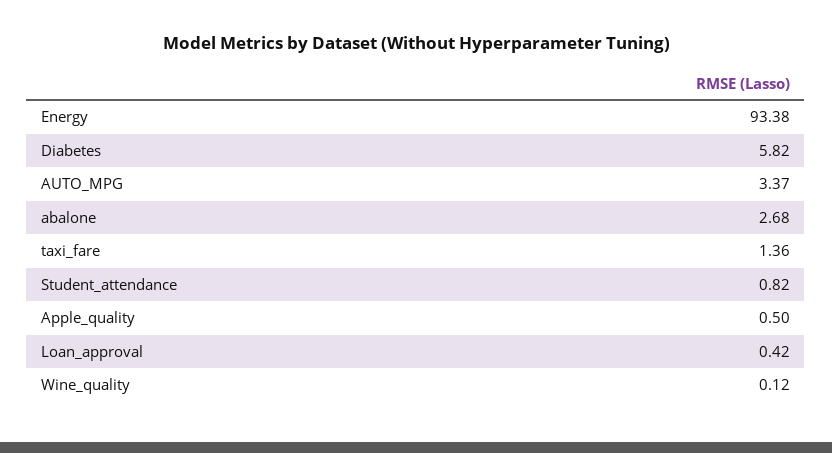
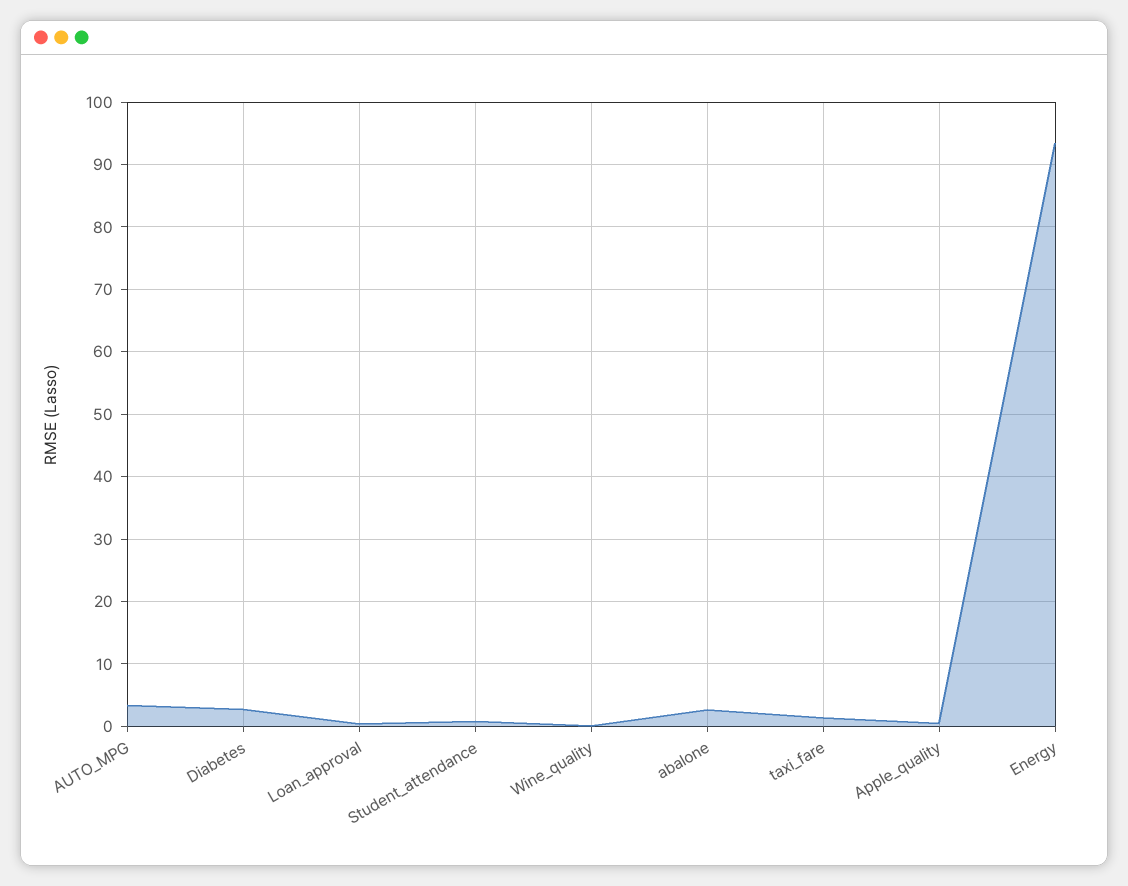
  {
    "Energy": 93.38,
-   "Diabetes": 5.82,
+   "Diabetes": 3,
    "AUTO_MPG": 3.37,
    "abalone": 2.68,
    "taxi_fare": 1.36,
    "Student_attendance": 0.82,
    "Apple_quality": 0.5,
    "Loan_approval": 0.42,
    "Wine_quality": 0.12
  }

